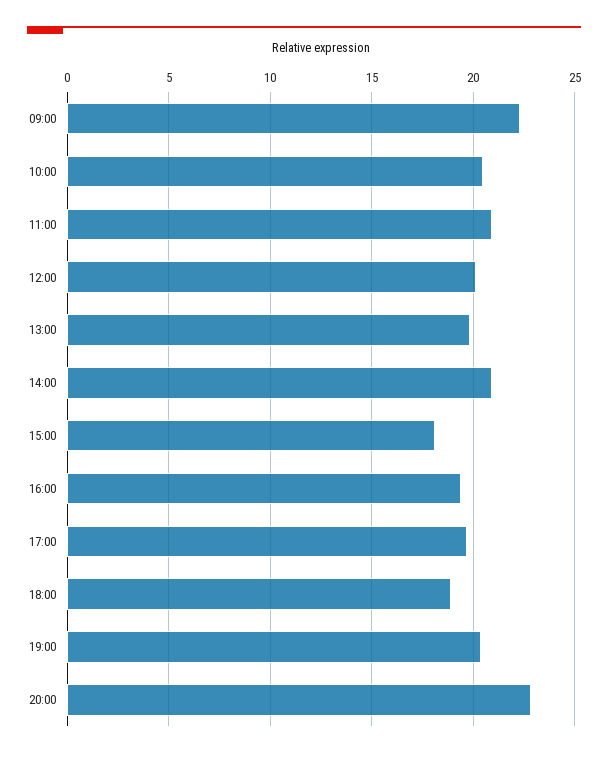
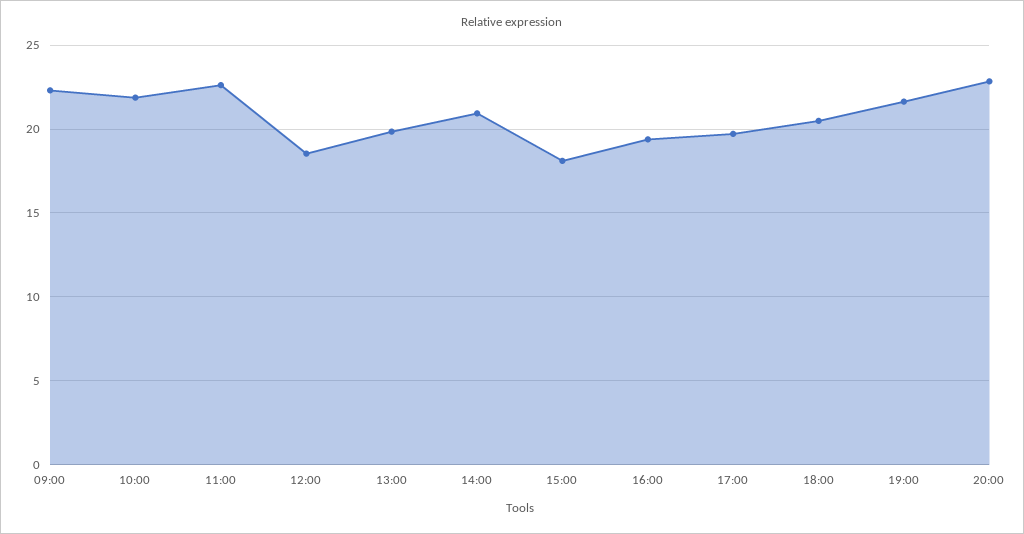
  {
    "09:00": 22.5,
-   "10:00": 20.5,
+   "10:00": 22,
-   "11:00": 21,
+   "11:00": 22.5,
-   "12:00": 20,
+   "12:00": 18.5,
    "13:00": 20,
    "14:00": 21,
    "15:00": 18,
    "16:00": 19.5,
    "17:00": 19.5,
-   "18:00": 19,
+   "18:00": 20.5,
-   "19:00": 20.5,
+   "19:00": 21.5,
    "20:00": 23
  }

